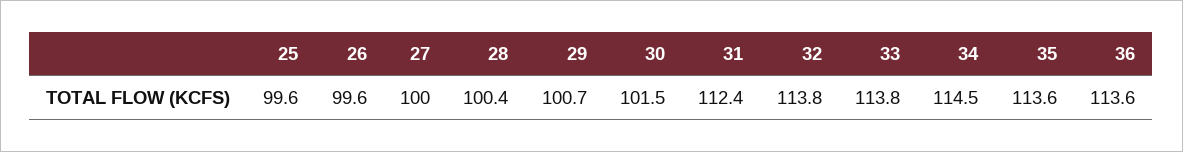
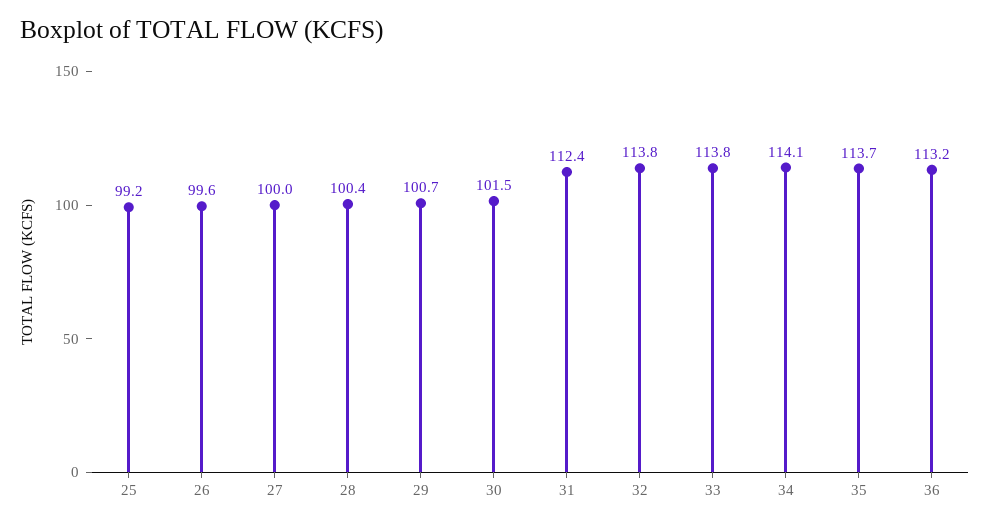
  {
-   "25": 99.6,
+   "25": 99.2,
    "26": 99.6,
    "27": 100,
    "28": 100.4,
    "29": 100.7,
    "30": 101.5,
    "31": 112.4,
    "32": 113.8,
    "33": 113.8,
-   "34": 114.5,
+   "34": 114.1,
-   "35": 113.6,
+   "35": 113.7,
-   "36": 113.6
+   "36": 113.2
  }

